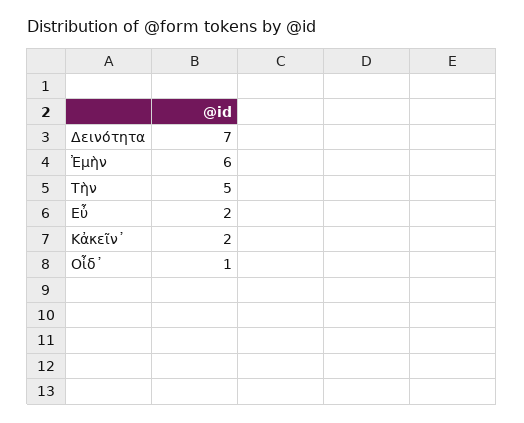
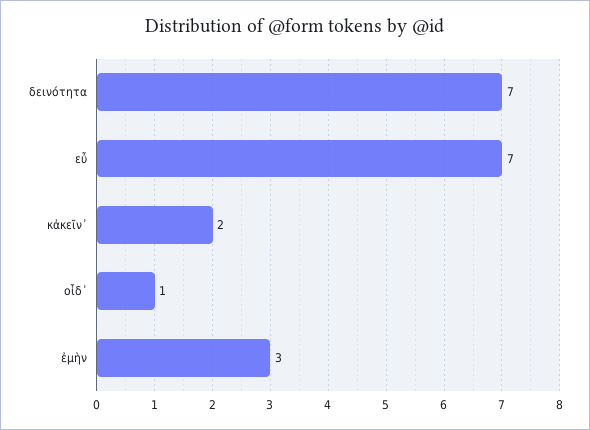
  {
    "Δεινότητα": 7,
-   "Ἐμὴν": 6,
+   "Ἐμὴν": 3,
-   "Τὴν": 5,
-   "Εὖ": 2,
+   "Εὖ": 7,
    "Κἀκεῖν᾽": 2,
    "Οἶδ᾽": 1
  }

